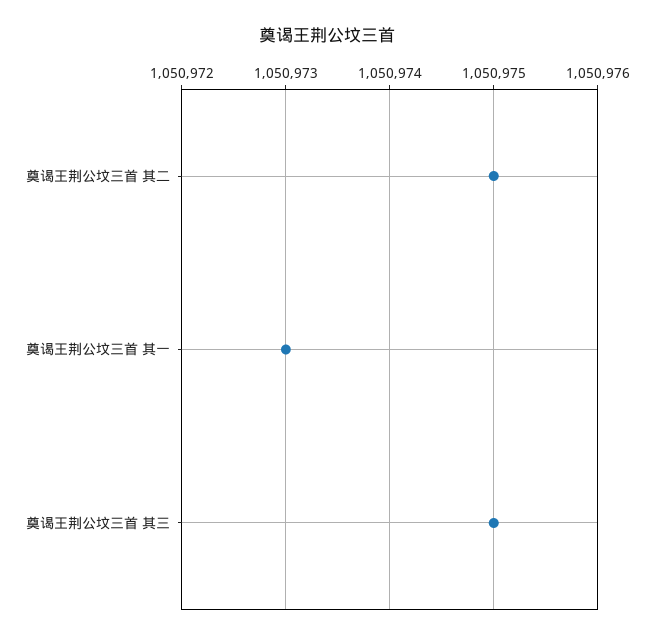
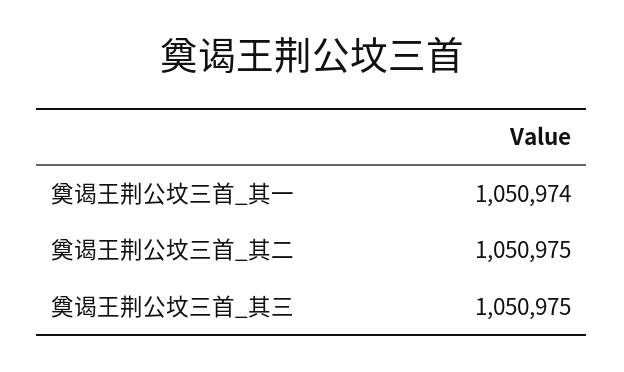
  {
    "奠谒王荆公坟三首 其二": 1050975,
-   "奠谒王荆公坟三首 其一": 1050973,
+   "奠谒王荆公坟三首 其一": 1050974,
    "奠谒王荆公坟三首 其三": 1050975
  }

